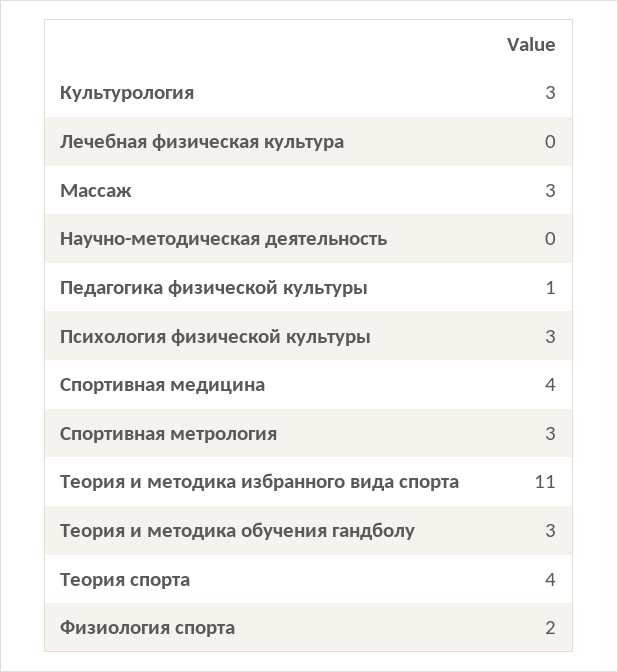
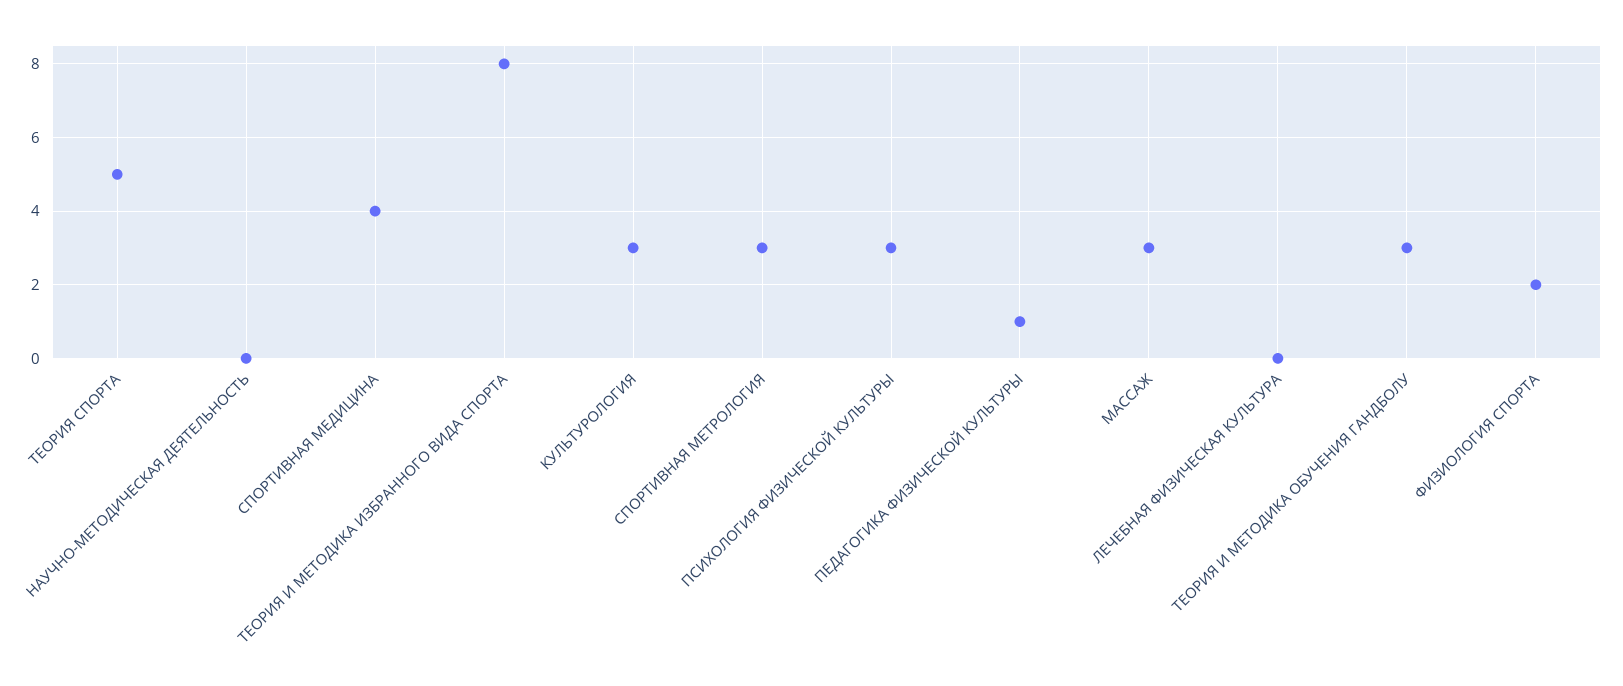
  {
    "Культурология": 3,
    "Лечебная физическая культура": 0,
    "Массаж": 3,
    "Научно-методическая деятельность": 0,
    "Педагогика физической культуры": 1,
    "Психология физической культуры": 3,
    "Спортивная медицина": 4,
    "Спортивная метрология": 3,
-   "Теория и методика избранного вида спорта": 11,
+   "Теория и методика избранного вида спорта": 8,
    "Теория и методика обучения гандболу": 3,
-   "Теория спорта": 4,
+   "Теория спорта": 5,
    "Физиология спорта": 2
  }

